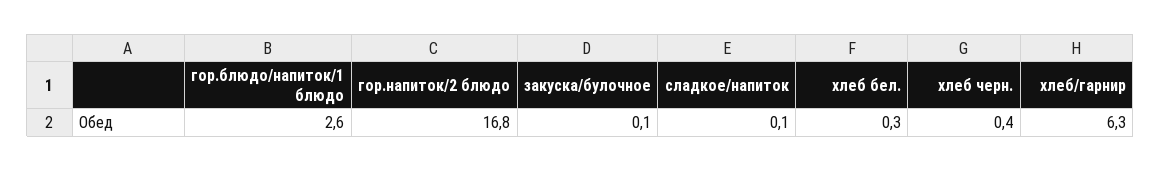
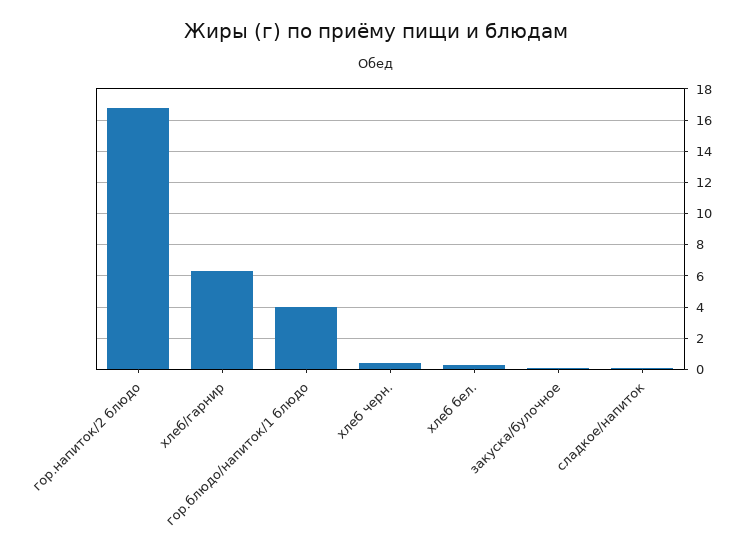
  {
-   "гор.блюдо/напиток/1 блюдо": 2.6,
+   "гор.блюдо/напиток/1 блюдо": 4,
    "гор.напиток/2 блюдо": 16.8,
    "закуска/булочное": 0.1,
    "сладкое/напиток": 0.1,
    "хлеб бел.": 0.3,
    "хлеб черн.": 0.4,
    "хлеб/гарнир": 6.3
  }

